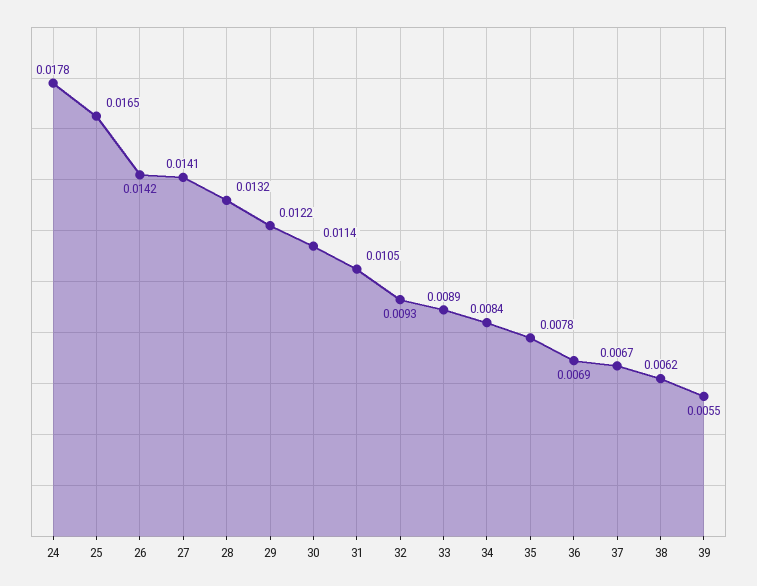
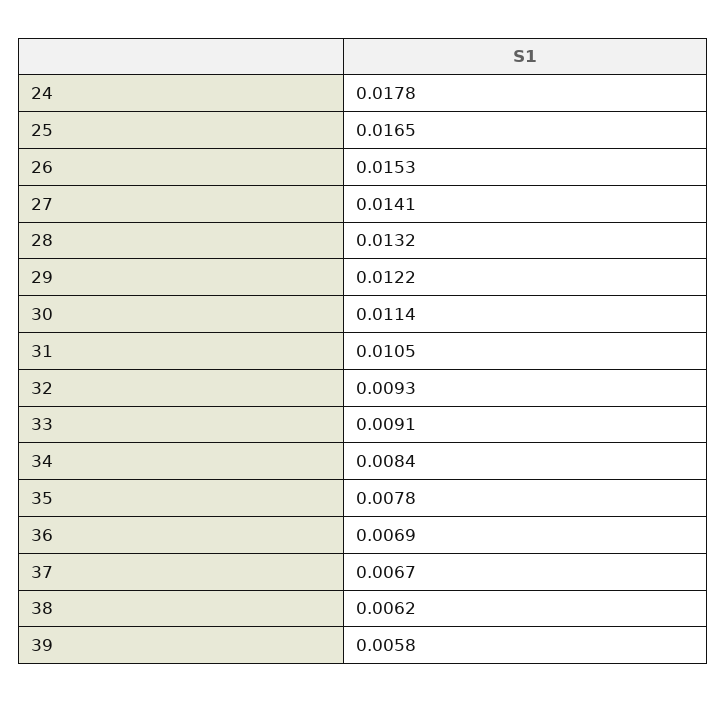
  {
    "24": 0.0178,
    "25": 0.0165,
-   "26": 0.0142,
+   "26": 0.0153,
    "27": 0.0141,
    "28": 0.0132,
    "29": 0.0122,
    "30": 0.0114,
    "31": 0.0105,
    "32": 0.0093,
-   "33": 0.0089,
+   "33": 0.0091,
    "34": 0.0084,
    "35": 0.0078,
    "36": 0.0069,
    "37": 0.0067,
    "38": 0.0062,
-   "39": 0.0055
+   "39": 0.0058
  }

